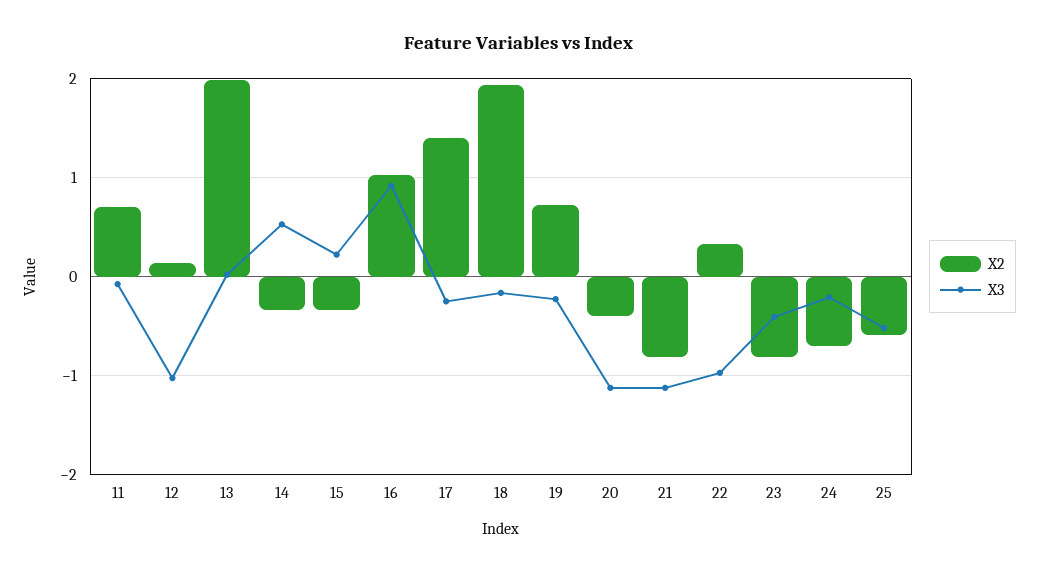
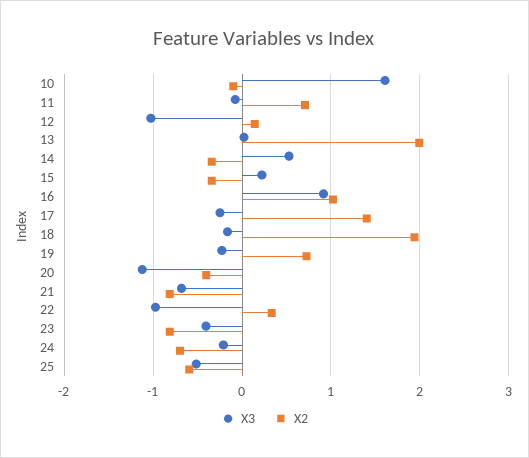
  {
    "X2": {
      "11": 0.7,
      "12": 0.1,
      "13": 2,
      "14": -0.3,
      "15": -0.3,
      "16": 1,
      "17": 1.4,
      "18": 1.9,
      "19": 0.7,
      "20": -0.4,
      "21": -0.8,
      "22": 0.3,
      "23": -0.8,
      "24": -0.7,
-     "25": -0.6
+     "25": -0.6,
+     "10": -0.1
    },
    "X3": {
      "11": -0.1,
      "12": -1,
      "13": 0,
      "14": 0.5,
      "15": 0.2,
      "16": 0.9,
      "17": -0.2,
      "18": -0.2,
      "19": -0.2,
      "20": -1.1,
-     "21": -1.1,
+     "21": -0.7,
      "22": -1,
      "23": -0.4,
      "24": -0.2,
-     "25": -0.5
+     "25": -0.5,
+     "10": 1.6
    }
  }

